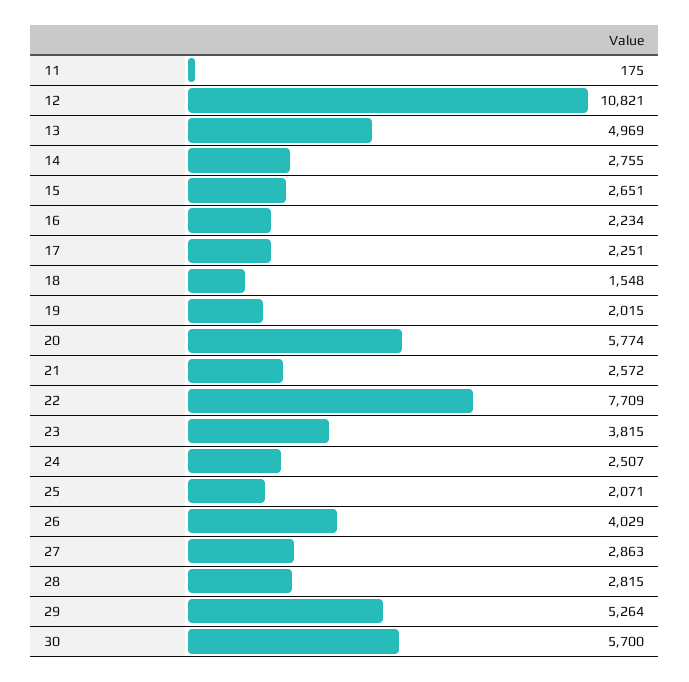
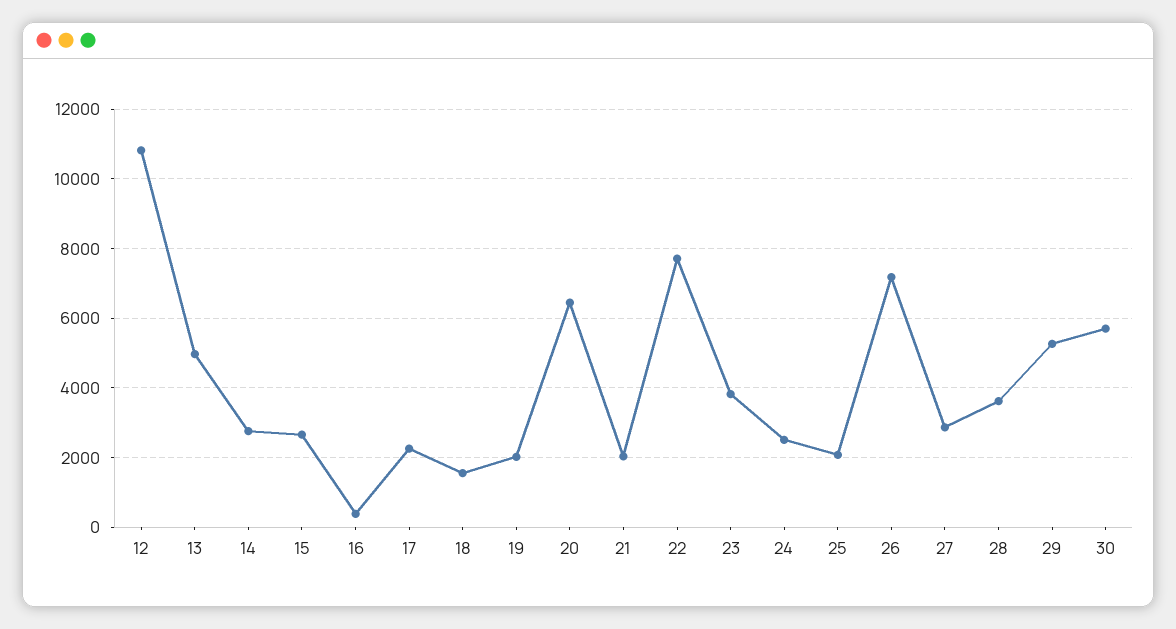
  {
-   "11": 175,
    "12": 10821,
    "13": 4969,
    "14": 2755,
    "15": 2651,
-   "16": 2234,
+   "16": 400,
    "17": 2251,
    "18": 1548,
    "19": 2015,
-   "20": 5774,
+   "20": 6400,
-   "21": 2572,
+   "21": 2000,
    "22": 7709,
    "23": 3815,
    "24": 2507,
    "25": 2071,
-   "26": 4029,
+   "26": 7200,
    "27": 2863,
-   "28": 2815,
+   "28": 3600,
    "29": 5264,
    "30": 5700
  }

